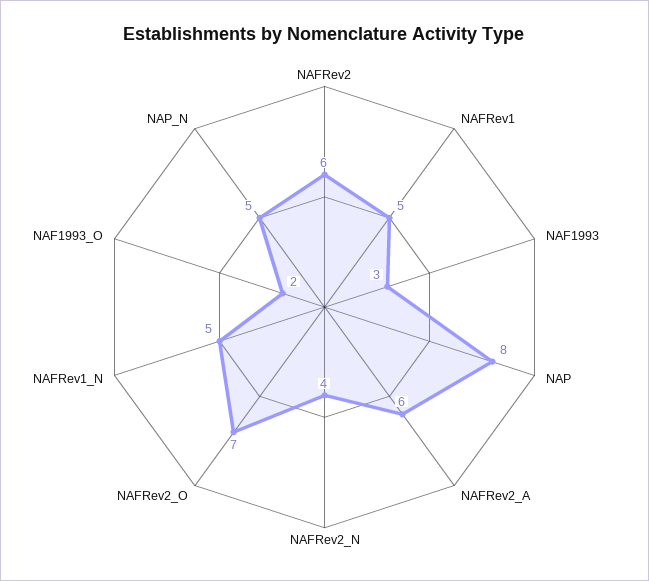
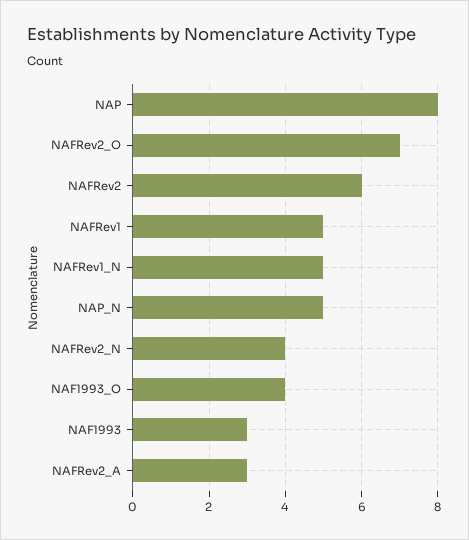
  {
    "NAFRev2": 6,
    "NAFRev1": 5,
    "NAF1993": 3,
    "NAP": 8,
-   "NAFRev2_A": 6,
+   "NAFRev2_A": 3,
    "NAFRev2_N": 4,
    "NAFRev2_O": 7,
    "NAFRev1_N": 5,
-   "NAF1993_O": 2,
+   "NAF1993_O": 4,
    "NAP_N": 5
  }

